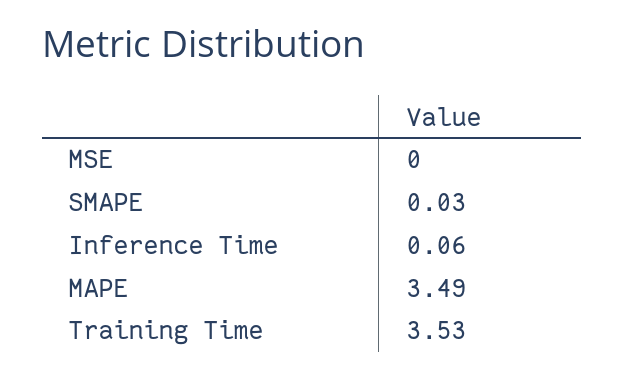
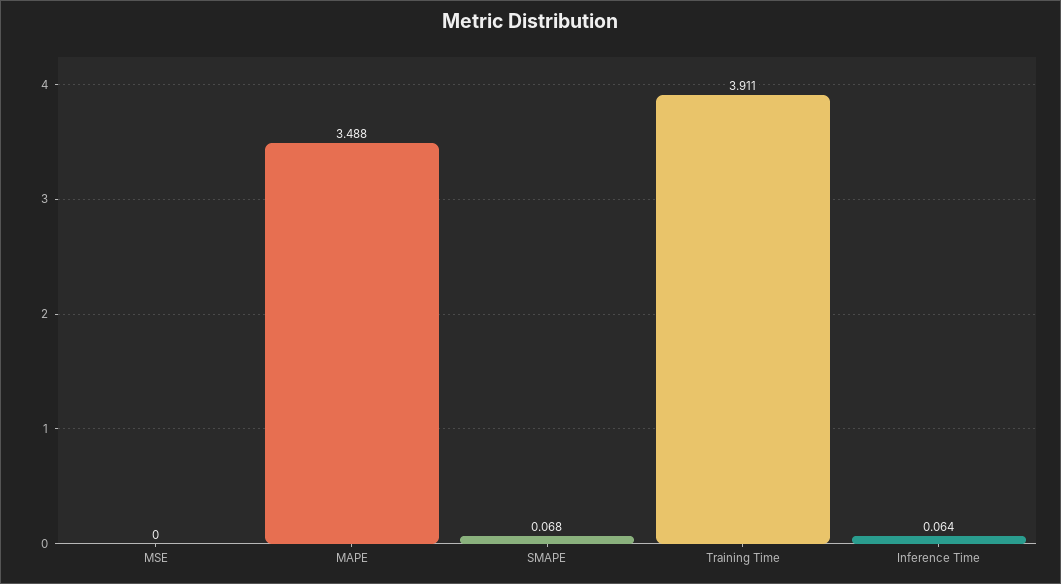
  {
    "MSE": 0,
-   "SMAPE": 0.03,
+   "SMAPE": 0.068,
    "Inference Time": 0.064,
    "MAPE": 3.488,
-   "Training Time": 3.53
+   "Training Time": 3.911
  }

